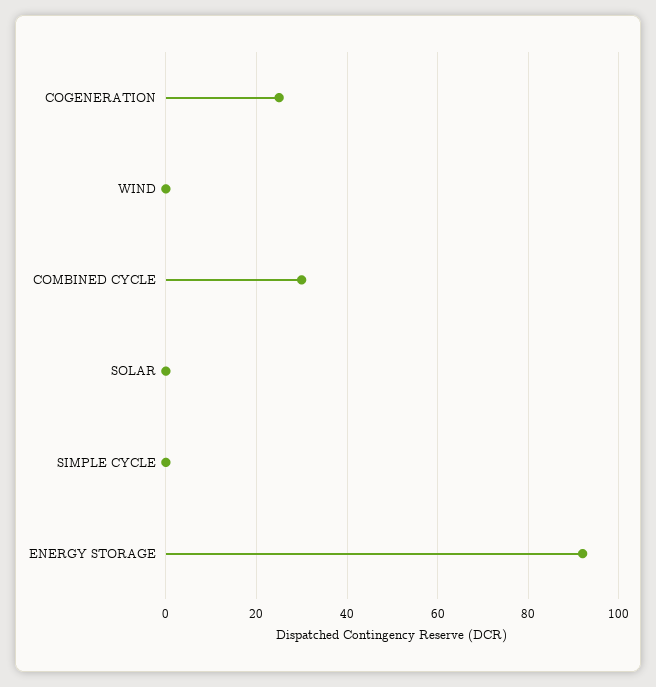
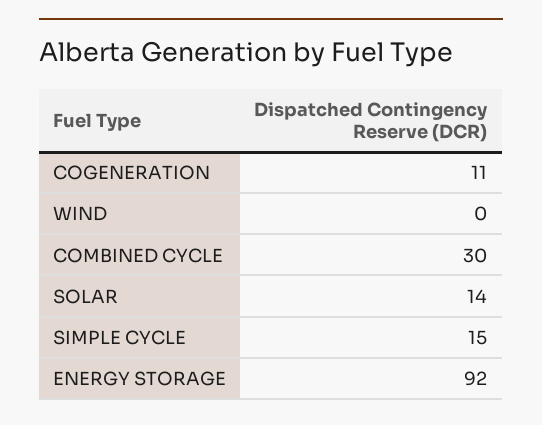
  {
-   "COGENERATION": 25,
+   "COGENERATION": 11,
    "WIND": 0,
    "COMBINED CYCLE": 30,
-   "SOLAR": 0,
+   "SOLAR": 14,
-   "SIMPLE CYCLE": 0,
+   "SIMPLE CYCLE": 15,
    "ENERGY STORAGE": 92
  }

